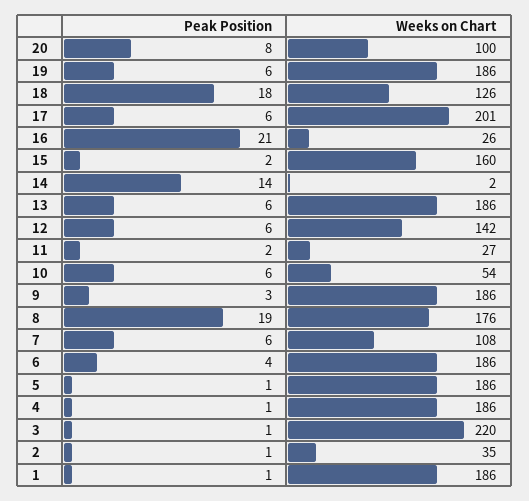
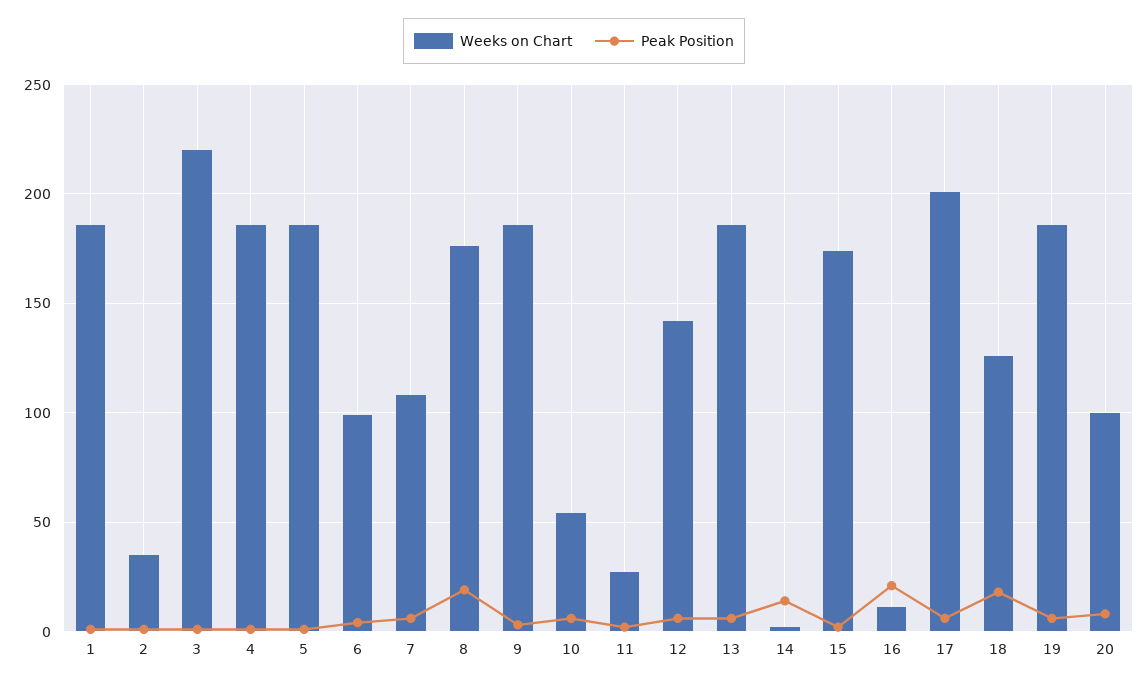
  {
    "Peak Position": {
      "20": 8,
      "19": 6,
      "18": 18,
      "17": 6,
      "16": 21,
      "15": 2,
      "14": 14,
      "13": 6,
      "12": 6,
      "11": 2,
      "10": 6,
      "9": 3,
      "8": 19,
      "7": 6,
      "6": 4,
      "5": 1,
      "4": 1,
      "3": 1,
      "2": 1,
      "1": 1
    },
    "Weeks on Chart": {
      "20": 100,
      "19": 186,
      "18": 126,
      "17": 201,
-     "16": 26,
+     "16": 10,
-     "15": 160,
+     "15": 175,
      "14": 2,
      "13": 186,
      "12": 142,
      "11": 27,
      "10": 54,
      "9": 186,
      "8": 176,
      "7": 108,
-     "6": 186,
+     "6": 100,
      "5": 186,
      "4": 186,
      "3": 220,
      "2": 35,
      "1": 186
    }
  }

